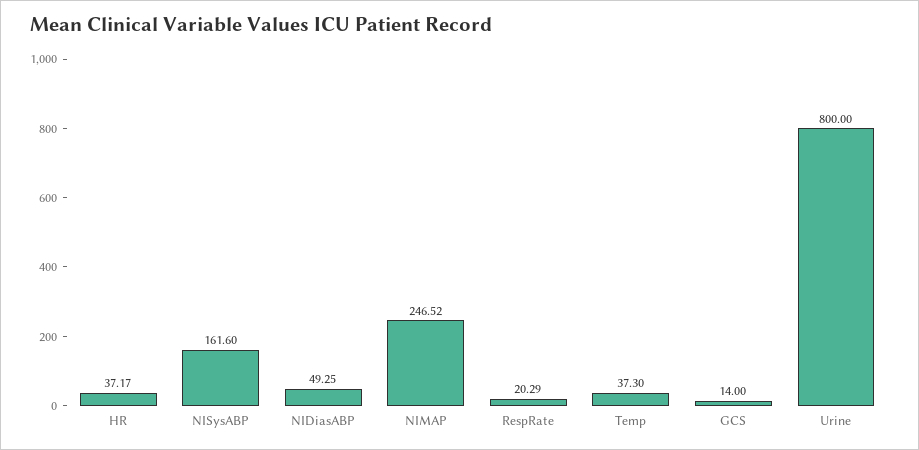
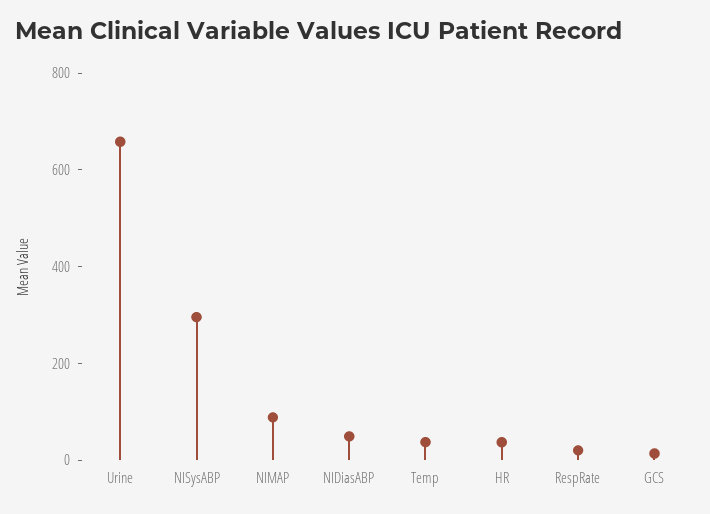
  {
    "HR": 37.17,
-   "NISysABP": 161.6,
+   "NISysABP": 300,
    "NIDiasABP": 49.25,
-   "NIMAP": 246.52,
+   "NIMAP": 100,
    "RespRate": 20.29,
    "Temp": 37.3,
    "GCS": 14,
-   "Urine": 800
+   "Urine": 650
  }

